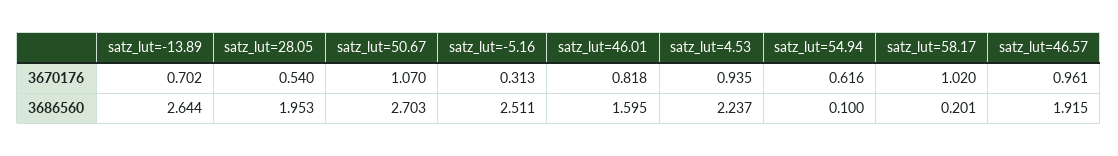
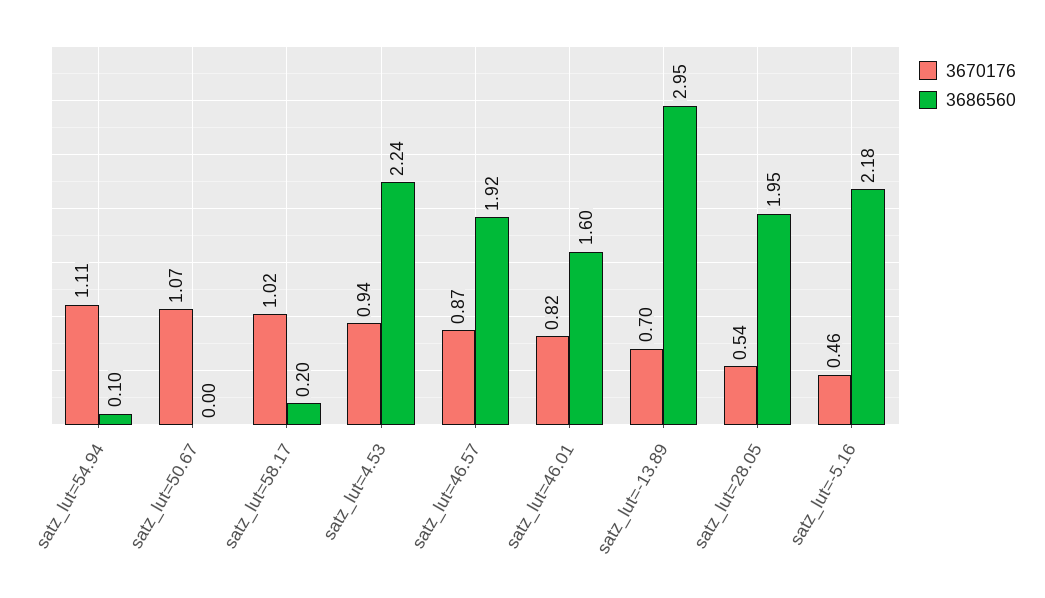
  {
    "3670176": {
      "satz_lut=-13.89": 0.702,
      "satz_lut=28.05": 0.54,
      "satz_lut=50.67": 1.07,
-     "satz_lut=-5.16": 0.313,
+     "satz_lut=-5.16": 0.46,
      "satz_lut=46.01": 0.818,
      "satz_lut=4.53": 0.935,
-     "satz_lut=54.94": 0.616,
+     "satz_lut=54.94": 1.11,
      "satz_lut=58.17": 1.02,
-     "satz_lut=46.57": 0.961
+     "satz_lut=46.57": 0.87
    },
    "3686560": {
-     "satz_lut=-13.89": 2.644,
+     "satz_lut=-13.89": 2.95,
      "satz_lut=28.05": 1.953,
-     "satz_lut=50.67": 2.703,
+     "satz_lut=50.67": 0,
-     "satz_lut=-5.16": 2.511,
+     "satz_lut=-5.16": 2.18,
      "satz_lut=46.01": 1.595,
      "satz_lut=4.53": 2.237,
      "satz_lut=54.94": 0.1,
      "satz_lut=58.17": 0.201,
      "satz_lut=46.57": 1.915
    }
  }

